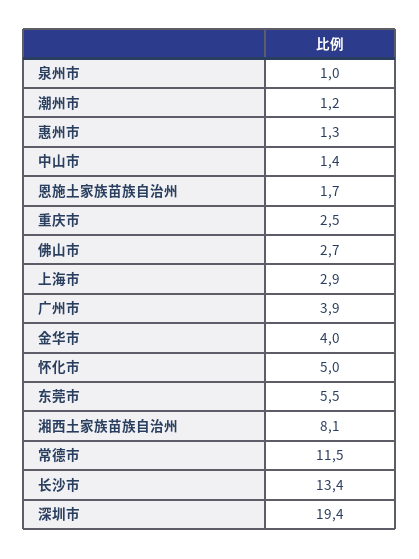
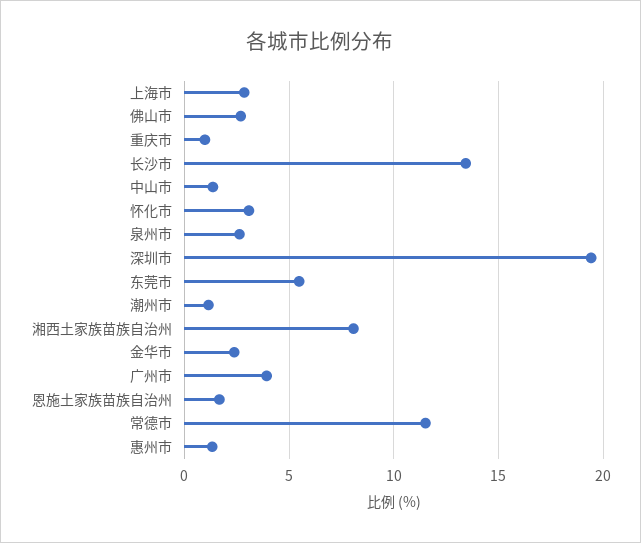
  {
-   "泉州市": 1,
+   "泉州市": 2.5,
    "潮州市": 1.2,
    "惠州市": 1.3,
    "中山市": 1.4,
    "恩施土家族苗族自治州": 1.7,
-   "重庆市": 2.5,
+   "重庆市": 1,
    "佛山市": 2.7,
    "上海市": 2.9,
    "广州市": 3.9,
-   "金华市": 4,
+   "金华市": 2.5,
-   "怀化市": 5,
+   "怀化市": 3,
    "东莞市": 5.5,
    "湘西土家族苗族自治州": 8.1,
    "常德市": 11.5,
    "长沙市": 13.4,
    "深圳市": 19.4
  }

